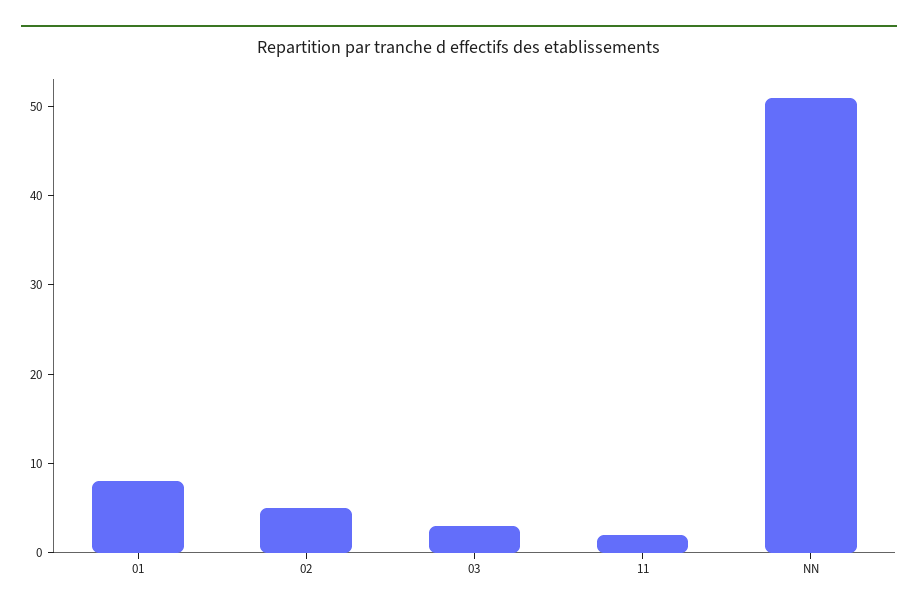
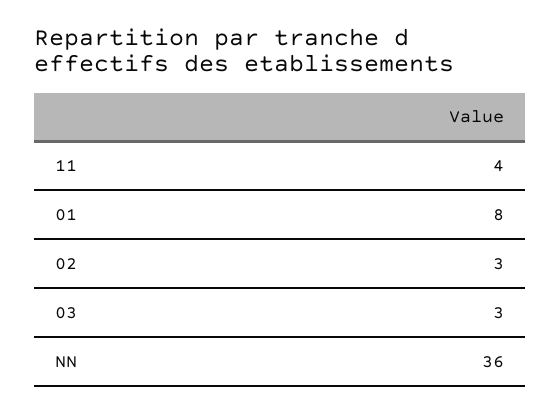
  {
    "01": 8,
-   "02": 5,
+   "02": 3,
    "03": 3,
-   "11": 2,
+   "11": 4,
-   "NN": 51
+   "NN": 36
  }

